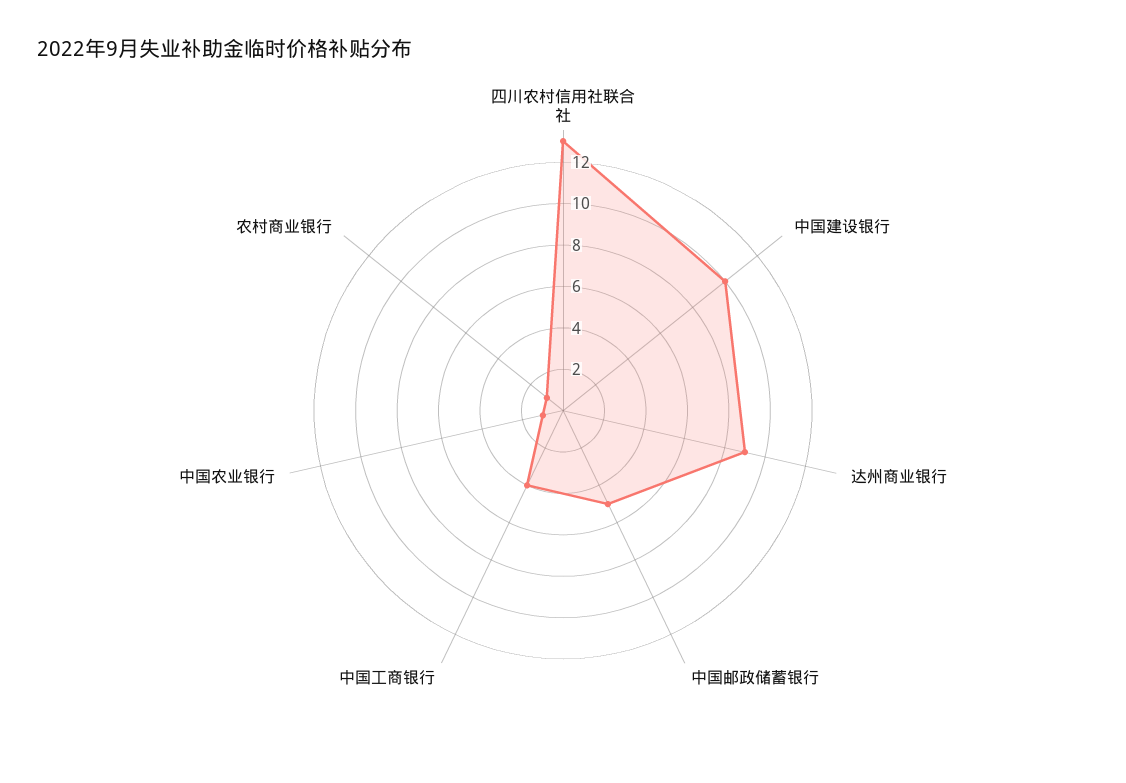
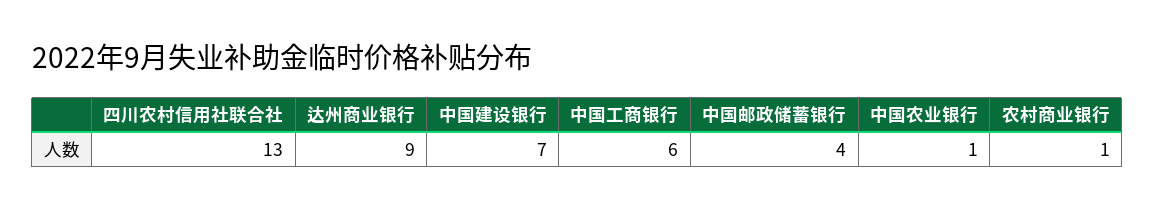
  {
    "四川农村信用社联合社": 13,
-   "中国建设银行": 10,
+   "中国建设银行": 7,
    "达州商业银行": 9,
-   "中国邮政储蓄银行": 5,
+   "中国邮政储蓄银行": 4,
-   "中国工商银行": 4,
+   "中国工商银行": 6,
    "中国农业银行": 1,
    "农村商业银行": 1
  }

